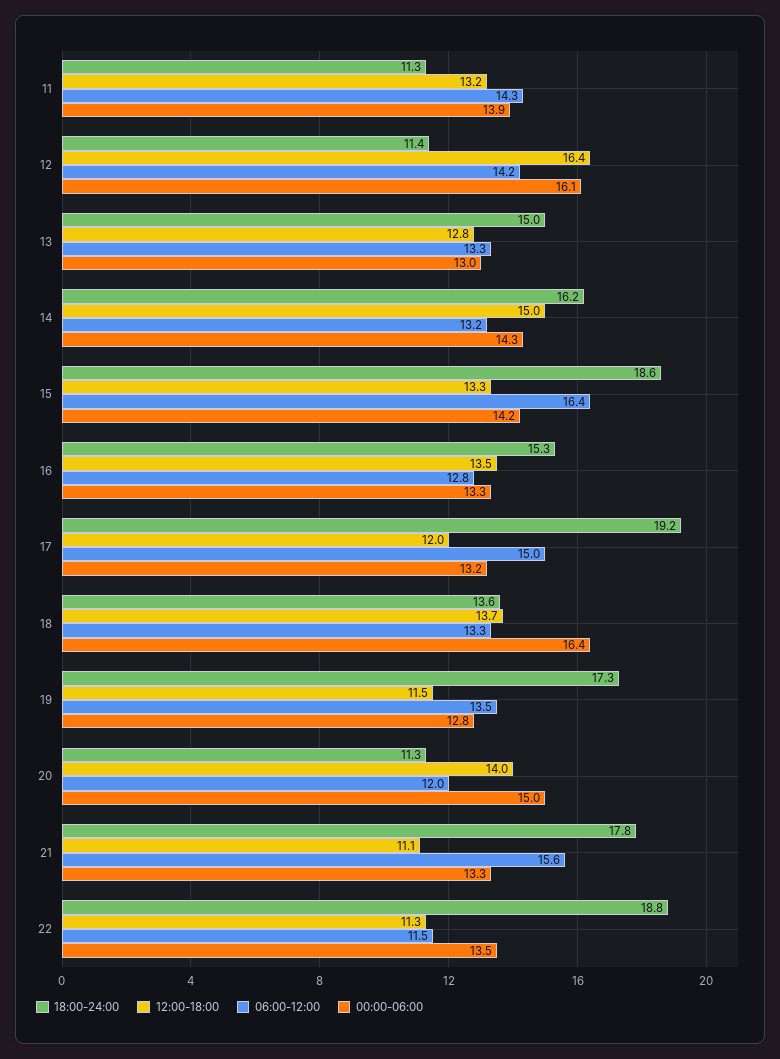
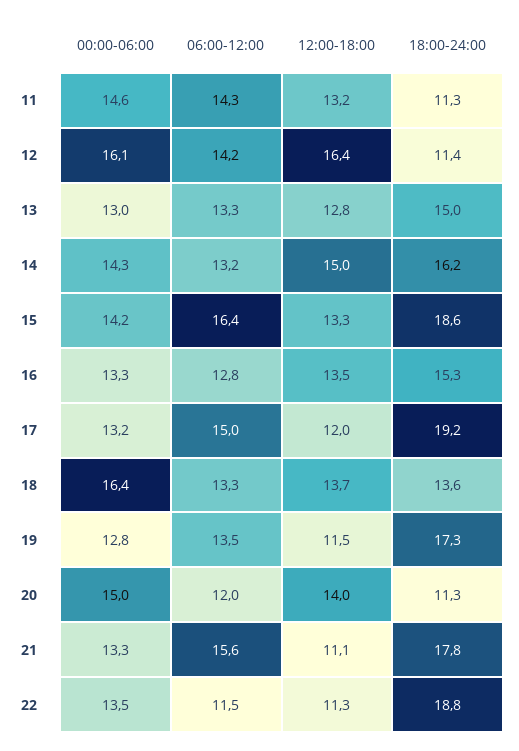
  {
    "18:00-24:00": {
      "11": 11.3,
      "12": 11.4,
      "13": 15,
      "14": 16.2,
      "15": 18.6,
      "16": 15.3,
      "17": 19.2,
      "18": 13.6,
      "19": 17.3,
      "20": 11.3,
      "21": 17.8,
      "22": 18.8
    },
    "12:00-18:00": {
      "11": 13.2,
      "12": 16.4,
      "13": 12.8,
      "14": 15,
      "15": 13.3,
      "16": 13.5,
      "17": 12,
      "18": 13.7,
      "19": 11.5,
      "20": 14,
      "21": 11.1,
      "22": 11.3
    },
    "06:00-12:00": {
      "11": 14.3,
      "12": 14.2,
      "13": 13.3,
      "14": 13.2,
      "15": 16.4,
      "16": 12.8,
      "17": 15,
      "18": 13.3,
      "19": 13.5,
      "20": 12,
      "21": 15.6,
      "22": 11.5
    },
    "00:00-06:00": {
-     "11": 13.9,
+     "11": 14.6,
      "12": 16.1,
      "13": 13,
      "14": 14.3,
      "15": 14.2,
      "16": 13.3,
      "17": 13.2,
      "18": 16.4,
      "19": 12.8,
      "20": 15,
      "21": 13.3,
      "22": 13.5
    }
  }

